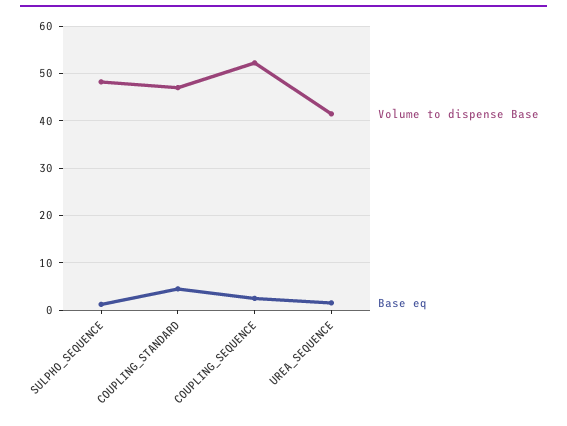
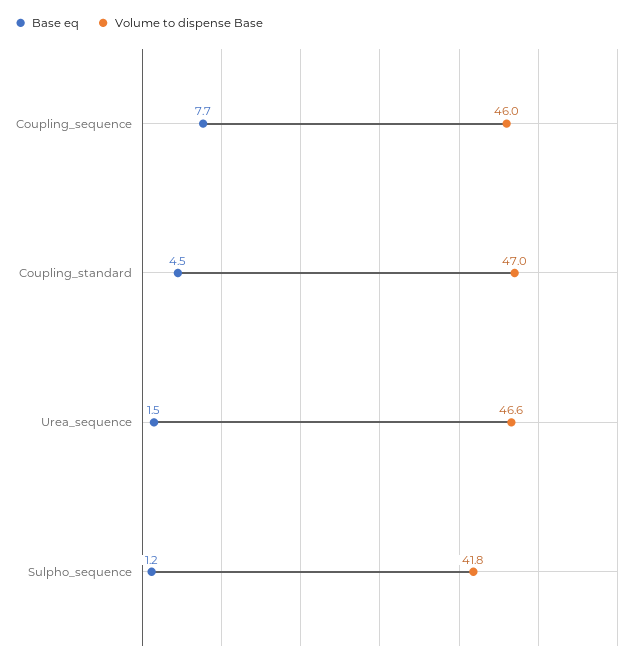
  {
    "Volume to dispense Base": {
-     "SULPHO_SEQUENCE": 48,
+     "SULPHO_SEQUENCE": 41.8,
      "COUPLING_STANDARD": 47,
-     "COUPLING_SEQUENCE": 52,
+     "COUPLING_SEQUENCE": 46,
-     "UREA_SEQUENCE": 42
+     "UREA_SEQUENCE": 46.6
    },
    "Base eq": {
      "SULPHO_SEQUENCE": 1.2,
      "COUPLING_STANDARD": 4.5,
-     "COUPLING_SEQUENCE": 2,
+     "COUPLING_SEQUENCE": 7.7,
      "UREA_SEQUENCE": 1.5
    }
  }

